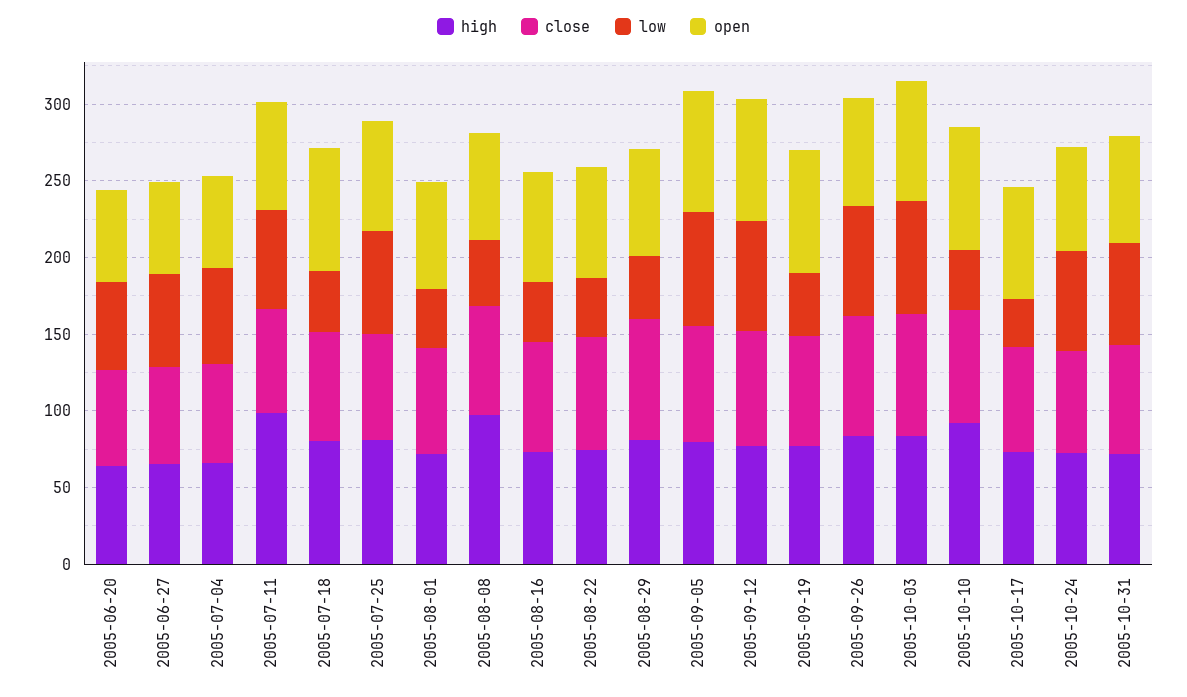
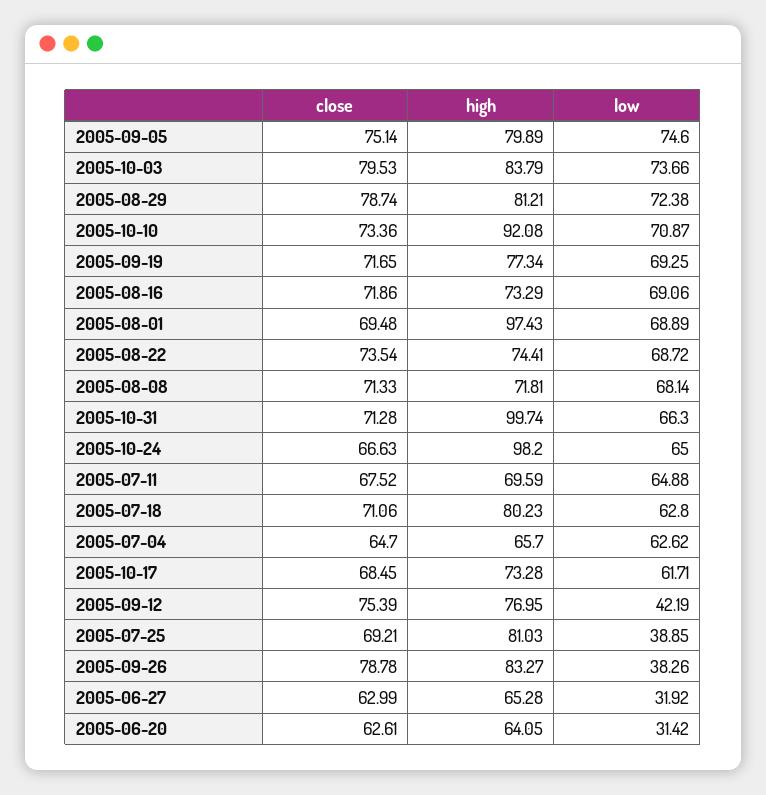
  {
    "high": {
      "2005-06-20": 64.05,
      "2005-06-27": 65.28,
      "2005-07-04": 65.7,
-     "2005-07-11": 100,
+     "2005-07-11": 69.59,
      "2005-07-18": 80.23,
      "2005-07-25": 81.03,
-     "2005-08-01": 70,
+     "2005-08-01": 97.43,
-     "2005-08-08": 100,
+     "2005-08-08": 71.81,
      "2005-08-16": 73.29,
      "2005-08-22": 74.41,
      "2005-08-29": 81.21,
      "2005-09-05": 79.89,
      "2005-09-12": 76.95,
      "2005-09-19": 77.34,
      "2005-09-26": 83.27,
      "2005-10-03": 83.79,
      "2005-10-10": 92.08,
      "2005-10-17": 73.28,
-     "2005-10-24": 70,
+     "2005-10-24": 98.2,
-     "2005-10-31": 70
+     "2005-10-31": 99.74
    },
    "close": {
      "2005-06-20": 62.61,
      "2005-06-27": 62.99,
      "2005-07-04": 64.7,
      "2005-07-11": 67.52,
      "2005-07-18": 71.06,
      "2005-07-25": 69.21,
      "2005-08-01": 69.48,
      "2005-08-08": 71.33,
      "2005-08-16": 71.86,
      "2005-08-22": 73.54,
      "2005-08-29": 78.74,
      "2005-09-05": 75.14,
      "2005-09-12": 75.39,
      "2005-09-19": 71.65,
      "2005-09-26": 78.78,
      "2005-10-03": 79.53,
      "2005-10-10": 73.36,
      "2005-10-17": 68.45,
      "2005-10-24": 66.63,
      "2005-10-31": 71.28
    },
    "low": {
-     "2005-06-20": 60,
+     "2005-06-20": 31.42,
-     "2005-06-27": 60,
+     "2005-06-27": 31.92,
      "2005-07-04": 62.62,
      "2005-07-11": 64.88,
-     "2005-07-18": 40,
+     "2005-07-18": 62.8,
-     "2005-07-25": 70,
+     "2005-07-25": 38.85,
-     "2005-08-01": 40,
+     "2005-08-01": 68.89,
-     "2005-08-08": 40,
+     "2005-08-08": 68.14,
-     "2005-08-16": 40,
+     "2005-08-16": 69.06,
-     "2005-08-22": 40,
+     "2005-08-22": 68.72,
-     "2005-08-29": 40,
+     "2005-08-29": 72.38,
      "2005-09-05": 74.6,
-     "2005-09-12": 70,
+     "2005-09-12": 42.19,
-     "2005-09-19": 40,
+     "2005-09-19": 69.25,
-     "2005-09-26": 70,
+     "2005-09-26": 38.26,
      "2005-10-03": 73.66,
-     "2005-10-10": 40,
+     "2005-10-10": 70.87,
-     "2005-10-17": 30,
+     "2005-10-17": 61.71,
      "2005-10-24": 65,
      "2005-10-31": 66.3
-   },
+   }
-   "open": {
-     "2005-06-20": 60,
-     "2005-06-27": 60,
-     "2005-07-04": 60,
-     "2005-07-11": 70,
-     "2005-07-18": 80,
-     "2005-07-25": 70,
-     "2005-08-01": 70,
-     "2005-08-08": 70,
-     "2005-08-16": 70,
-     "2005-08-22": 70,
-     "2005-08-29": 70,
-     "2005-09-05": 80,
-     "2005-09-12": 80,
-     "2005-09-19": 80,
-     "2005-09-26": 70,
-     "2005-10-03": 80,
-     "2005-10-10": 80,
-     "2005-10-17": 70,
-     "2005-10-24": 70,
-     "2005-10-31": 70
-   }
  }

